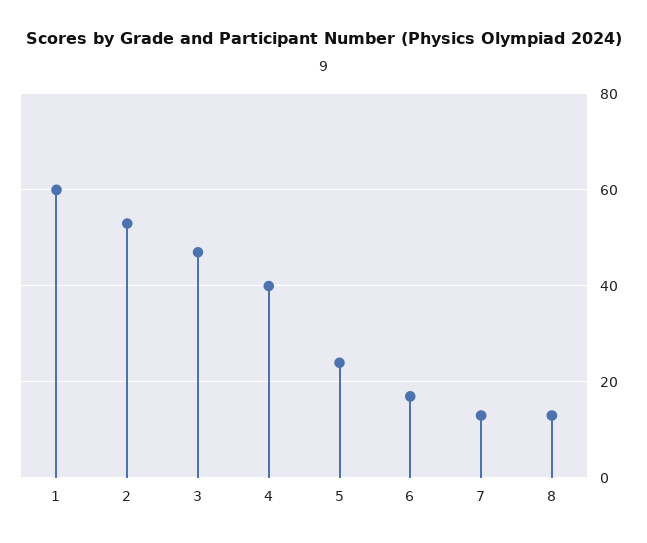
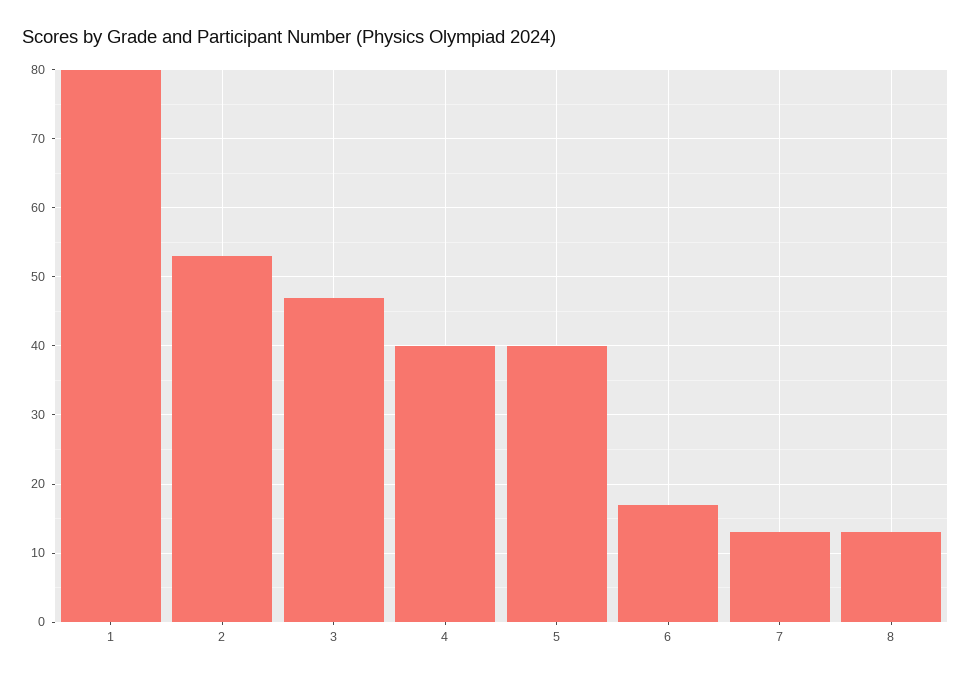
  {
-   "1": 60,
+   "1": 80,
    "2": 53,
    "3": 47,
    "4": 40,
-   "5": 25,
+   "5": 40,
    "6": 17,
    "7": 13,
    "8": 13
  }

